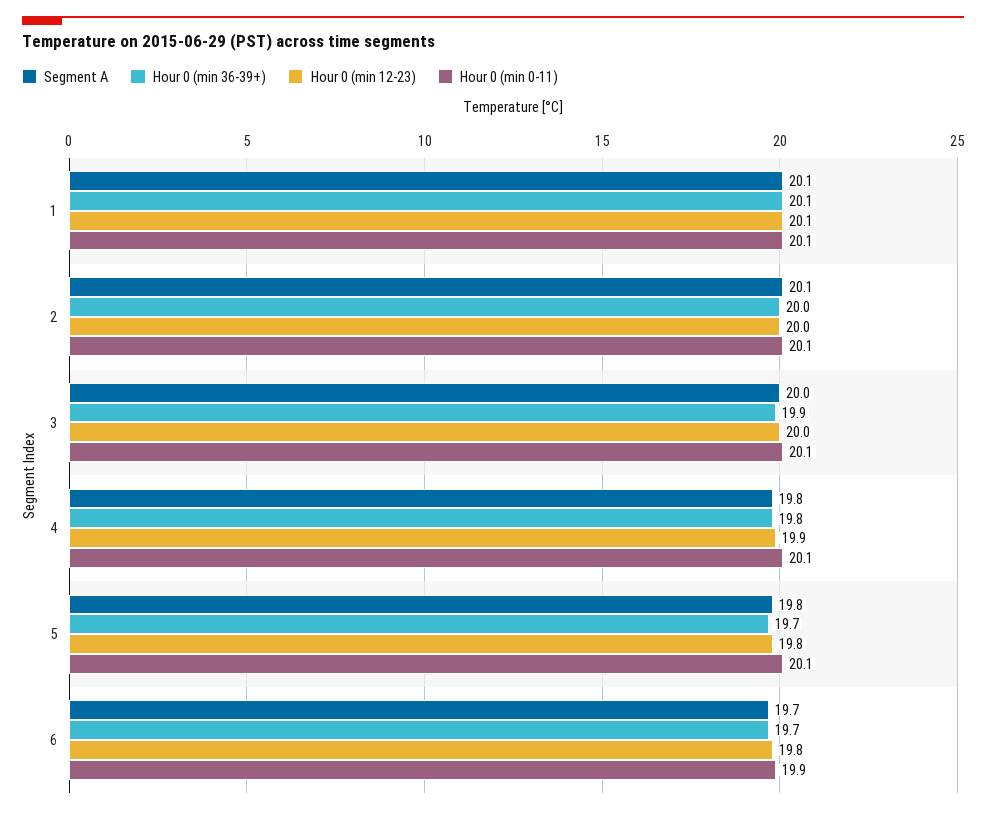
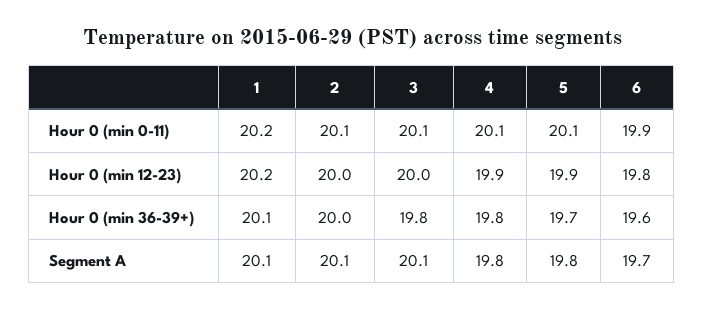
  {
    "Segment A": {
      "1": 20.1,
      "2": 20.1,
-     "3": 20,
+     "3": 20.1,
      "4": 19.8,
      "5": 19.8,
      "6": 19.7
    },
    "Hour 0 (min 36-39+)": {
      "1": 20.1,
      "2": 20,
-     "3": 19.9,
+     "3": 19.8,
      "4": 19.8,
      "5": 19.7,
-     "6": 19.7
+     "6": 19.6
    },
    "Hour 0 (min 12-23)": {
-     "1": 20.1,
+     "1": 20.2,
      "2": 20,
      "3": 20,
      "4": 19.9,
-     "5": 19.8,
+     "5": 19.9,
      "6": 19.8
    },
    "Hour 0 (min 0-11)": {
-     "1": 20.1,
+     "1": 20.2,
      "2": 20.1,
      "3": 20.1,
      "4": 20.1,
      "5": 20.1,
      "6": 19.9
    }
  }

